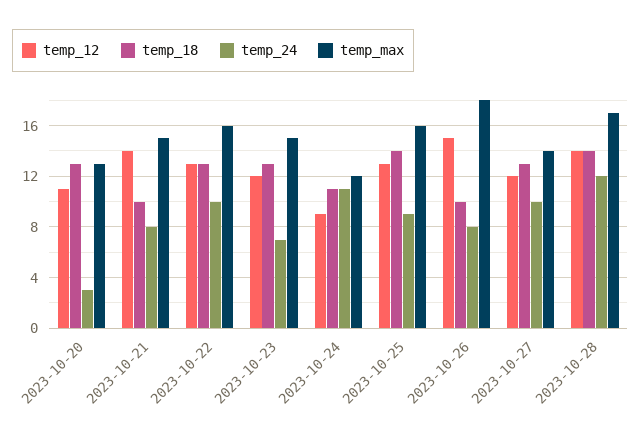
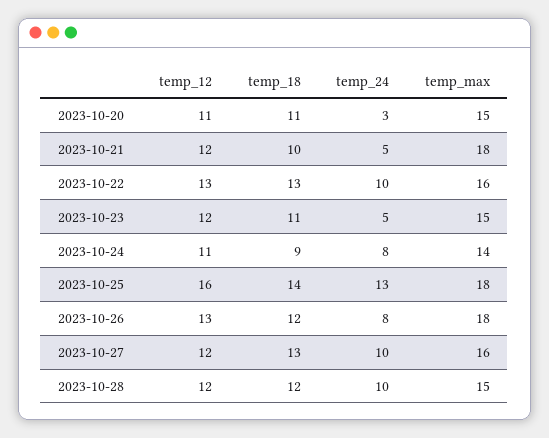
  {
    "temp_12": {
      "2023-10-20": 11,
-     "2023-10-21": 14,
+     "2023-10-21": 12,
      "2023-10-22": 13,
      "2023-10-23": 12,
-     "2023-10-24": 9,
+     "2023-10-24": 11,
-     "2023-10-25": 13,
+     "2023-10-25": 16,
-     "2023-10-26": 15,
+     "2023-10-26": 13,
      "2023-10-27": 12,
-     "2023-10-28": 14
+     "2023-10-28": 12
    },
    "temp_18": {
-     "2023-10-20": 13,
+     "2023-10-20": 11,
      "2023-10-21": 10,
      "2023-10-22": 13,
-     "2023-10-23": 13,
+     "2023-10-23": 11,
-     "2023-10-24": 11,
+     "2023-10-24": 9,
      "2023-10-25": 14,
-     "2023-10-26": 10,
+     "2023-10-26": 12,
      "2023-10-27": 13,
-     "2023-10-28": 14
+     "2023-10-28": 12
    },
    "temp_24": {
      "2023-10-20": 3,
-     "2023-10-21": 8,
+     "2023-10-21": 5,
      "2023-10-22": 10,
-     "2023-10-23": 7,
+     "2023-10-23": 5,
-     "2023-10-24": 11,
+     "2023-10-24": 8,
-     "2023-10-25": 9,
+     "2023-10-25": 13,
      "2023-10-26": 8,
      "2023-10-27": 10,
-     "2023-10-28": 12
+     "2023-10-28": 10
    },
    "temp_max": {
-     "2023-10-20": 13,
+     "2023-10-20": 15,
-     "2023-10-21": 15,
+     "2023-10-21": 18,
      "2023-10-22": 16,
      "2023-10-23": 15,
-     "2023-10-24": 12,
+     "2023-10-24": 14,
-     "2023-10-25": 16,
+     "2023-10-25": 18,
      "2023-10-26": 18,
-     "2023-10-27": 14,
+     "2023-10-27": 16,
-     "2023-10-28": 17
+     "2023-10-28": 15
    }
  }

